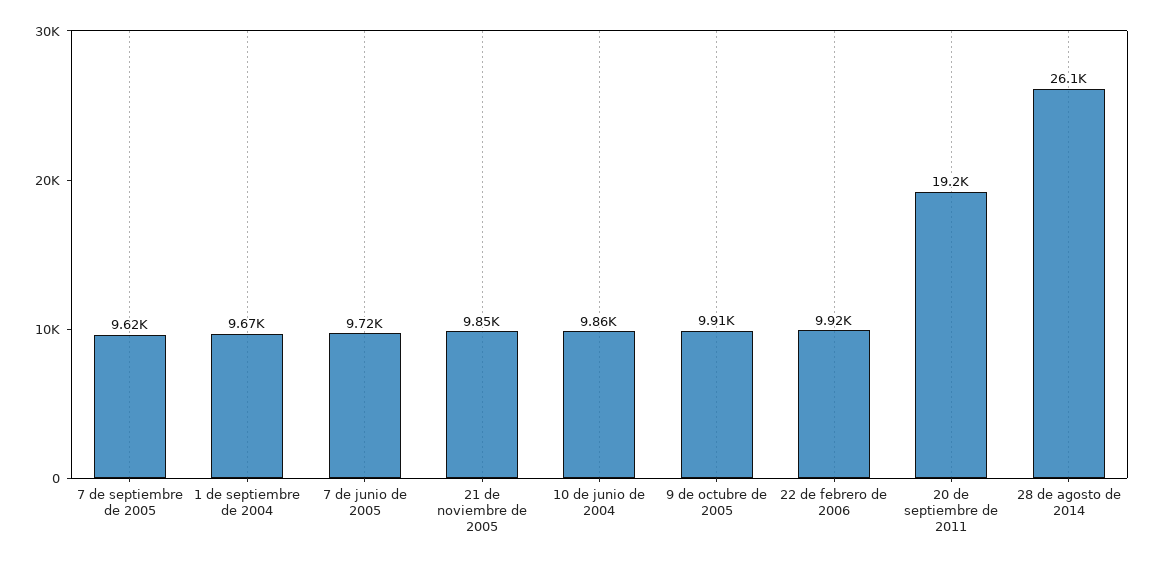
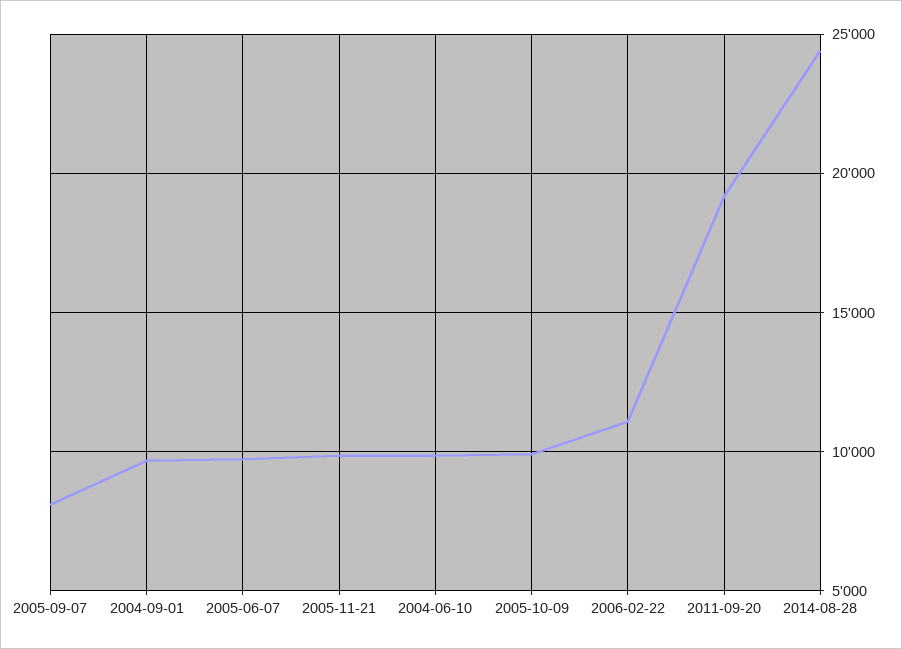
  {
-   "7 de septiembre de 2005": 9620,
+   "7 de septiembre de 2005": 8000,
    "1 de septiembre de 2004": 9670,
    "7 de junio de 2005": 9720,
    "21 de noviembre de 2005": 9850,
    "10 de junio de 2004": 9860,
    "9 de octubre de 2005": 9910,
-   "22 de febrero de 2006": 9920,
+   "22 de febrero de 2006": 11000,
    "20 de septiembre de 2011": 19200,
-   "28 de agosto de 2014": 26100
+   "28 de agosto de 2014": 24500
  }

